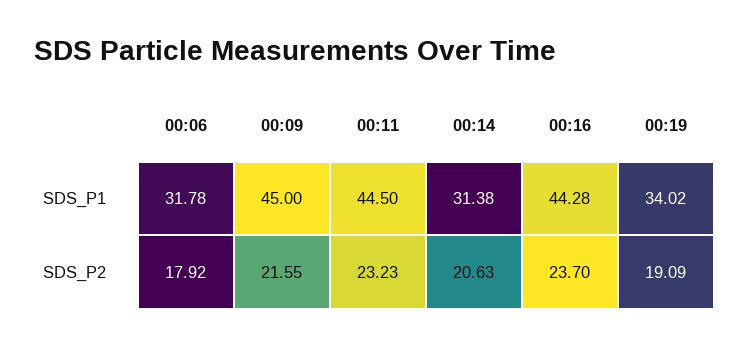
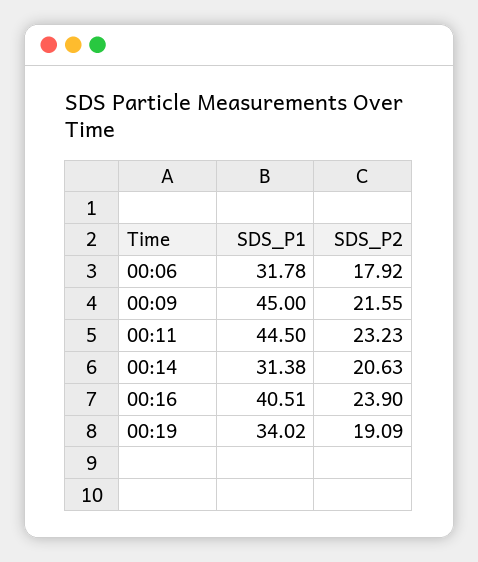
  {
    "00:06": {
      "SDS_P1": 31.78,
      "SDS_P2": 17.92
    },
    "00:09": {
      "SDS_P1": 45,
      "SDS_P2": 21.55
    },
    "00:11": {
      "SDS_P1": 44.5,
      "SDS_P2": 23.23
    },
    "00:14": {
      "SDS_P1": 31.38,
      "SDS_P2": 20.63
    },
    "00:16": {
-     "SDS_P1": 44.28,
+     "SDS_P1": 40.51,
-     "SDS_P2": 23.7
+     "SDS_P2": 23.9
    },
    "00:19": {
      "SDS_P1": 34.02,
      "SDS_P2": 19.09
    }
  }

